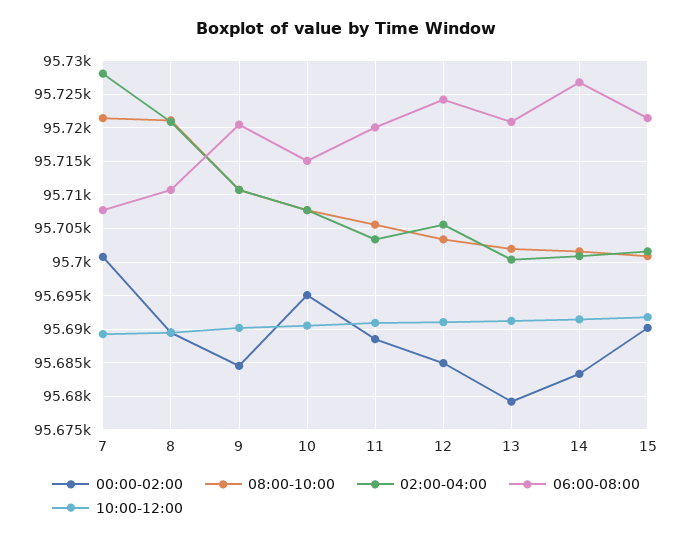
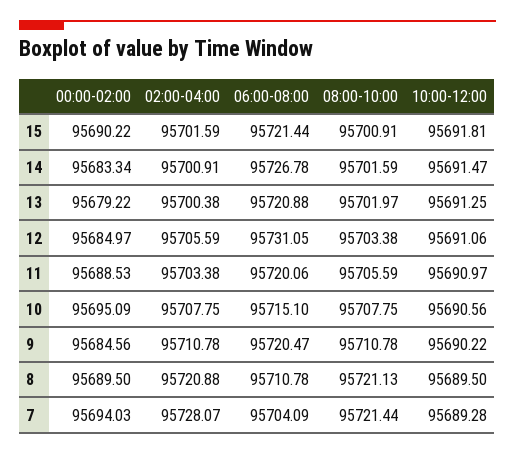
  {
    "00:00-02:00": {
-     "7": 95701,
+     "7": 95694.03,
      "8": 95689.5,
      "9": 95684.56,
      "10": 95695.09,
      "11": 95688.53,
      "12": 95684.97,
      "13": 95679.22,
      "14": 95683.34,
      "15": 95690.22
    },
    "08:00-10:00": {
      "7": 95721.44,
      "8": 95721.13,
      "9": 95710.78,
      "10": 95707.75,
      "11": 95705.59,
      "12": 95703.38,
      "13": 95701.97,
      "14": 95701.59,
      "15": 95700.91
    },
    "02:00-04:00": {
      "7": 95728.07,
      "8": 95720.88,
      "9": 95710.78,
      "10": 95707.75,
      "11": 95703.38,
      "12": 95705.59,
      "13": 95700.38,
      "14": 95700.91,
      "15": 95701.59
    },
    "06:00-08:00": {
-     "7": 95708,
+     "7": 95704.09,
      "8": 95710.78,
      "9": 95720.47,
      "10": 95715.1,
      "11": 95720.06,
-     "12": 95724,
+     "12": 95731.05,
      "13": 95720.88,
      "14": 95726.78,
      "15": 95721.44
    },
    "10:00-12:00": {
      "7": 95689.28,
      "8": 95689.5,
      "9": 95690.22,
      "10": 95690.56,
      "11": 95690.97,
      "12": 95691.06,
      "13": 95691.25,
      "14": 95691.47,
      "15": 95691.81
    }
  }

